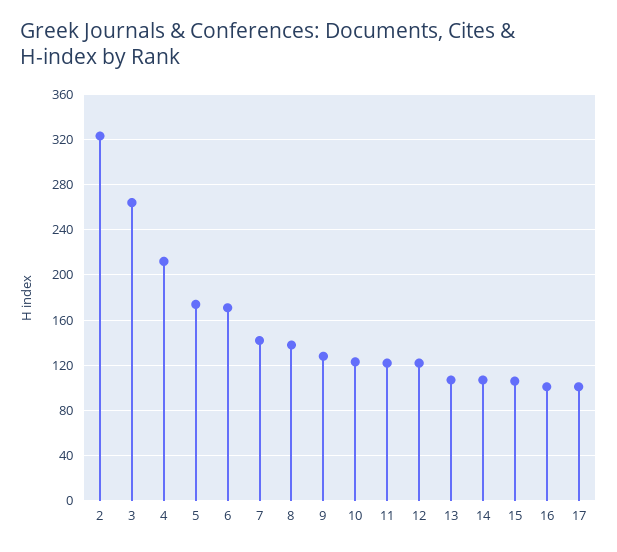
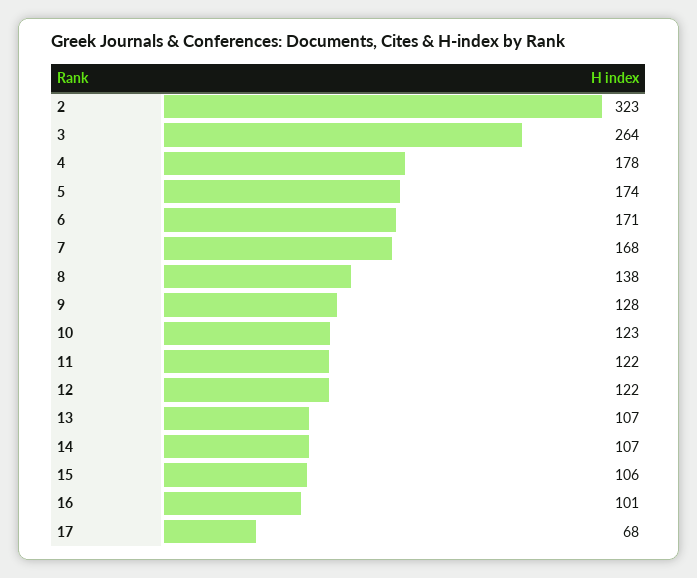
  {
    "2": 323,
    "3": 264,
-   "4": 210,
+   "4": 178,
    "5": 174,
    "6": 171,
-   "7": 140,
+   "7": 168,
    "8": 138,
    "9": 128,
    "10": 123,
    "11": 122,
    "12": 122,
    "13": 107,
    "14": 107,
    "15": 106,
    "16": 101,
-   "17": 100
+   "17": 68
  }

